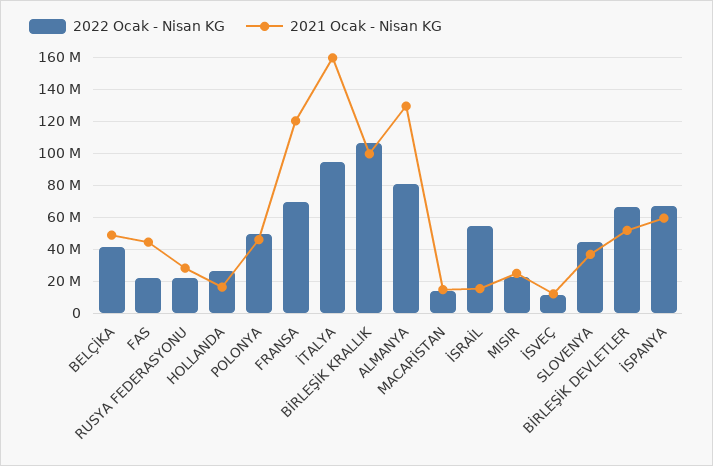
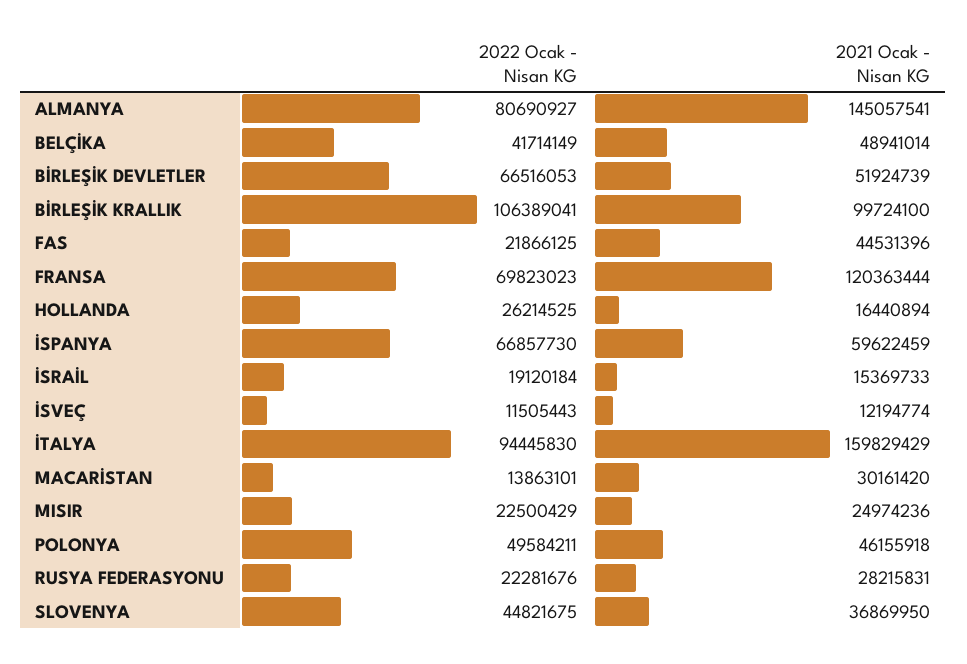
  {
    "2022 Ocak - Nisan KG": {
      "BELÇİKA": 41714149,
      "FAS": 21866125,
      "RUSYA FEDERASYONU": 22281676,
      "HOLLANDA": 26214525,
      "POLONYA": 49584211,
      "FRANSA": 69823023,
      "İTALYA": 94445830,
      "BİRLEŞİK KRALLIK": 106389041,
      "ALMANYA": 80690927,
      "MACARİSTAN": 13863101,
-     "İSRAİL": 55000000,
+     "İSRAİL": 19120184,
      "MISIR": 22500429,
      "İSVEÇ": 11505443,
      "SLOVENYA": 44821675,
      "BİRLEŞİK DEVLETLER": 66516053,
      "İSPANYA": 66857730
    },
    "2021 Ocak - Nisan KG": {
      "BELÇİKA": 48941014,
      "FAS": 44531396,
      "RUSYA FEDERASYONU": 28215831,
      "HOLLANDA": 16440894,
      "POLONYA": 46155918,
      "FRANSA": 120363444,
      "İTALYA": 159829429,
      "BİRLEŞİK KRALLIK": 99724100,
-     "ALMANYA": 130000000,
+     "ALMANYA": 145057541,
-     "MACARİSTAN": 15000000,
+     "MACARİSTAN": 30161420,
      "İSRAİL": 15369733,
      "MISIR": 24974236,
      "İSVEÇ": 12194774,
      "SLOVENYA": 36869950,
      "BİRLEŞİK DEVLETLER": 51924739,
      "İSPANYA": 59622459
    }
  }

